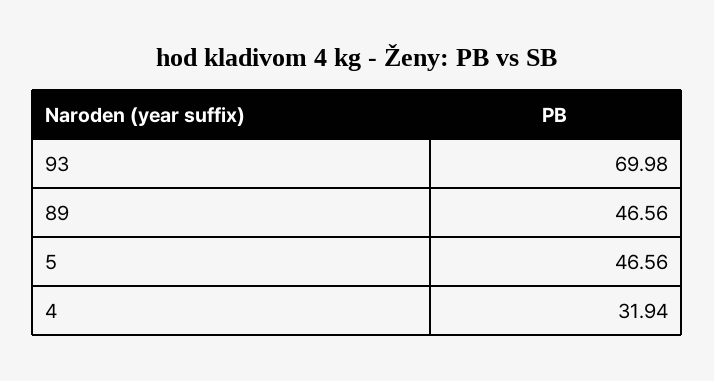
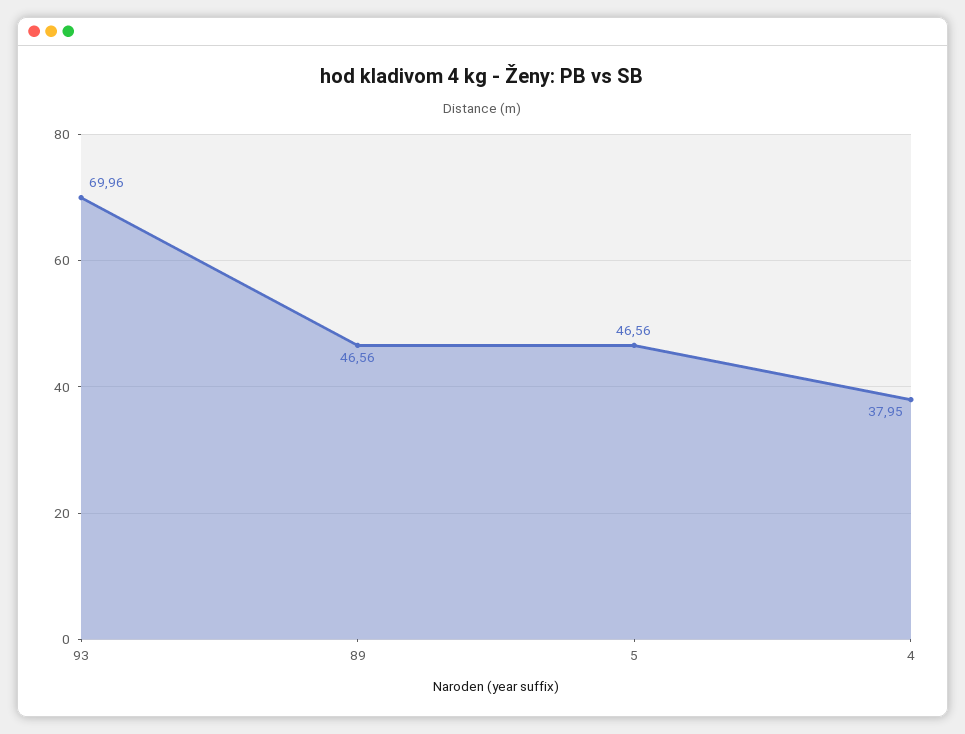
  {
-   "93": 69.98,
+   "93": 69.96,
    "89": 46.56,
    "5": 46.56,
-   "4": 31.94
+   "4": 37.95
  }

